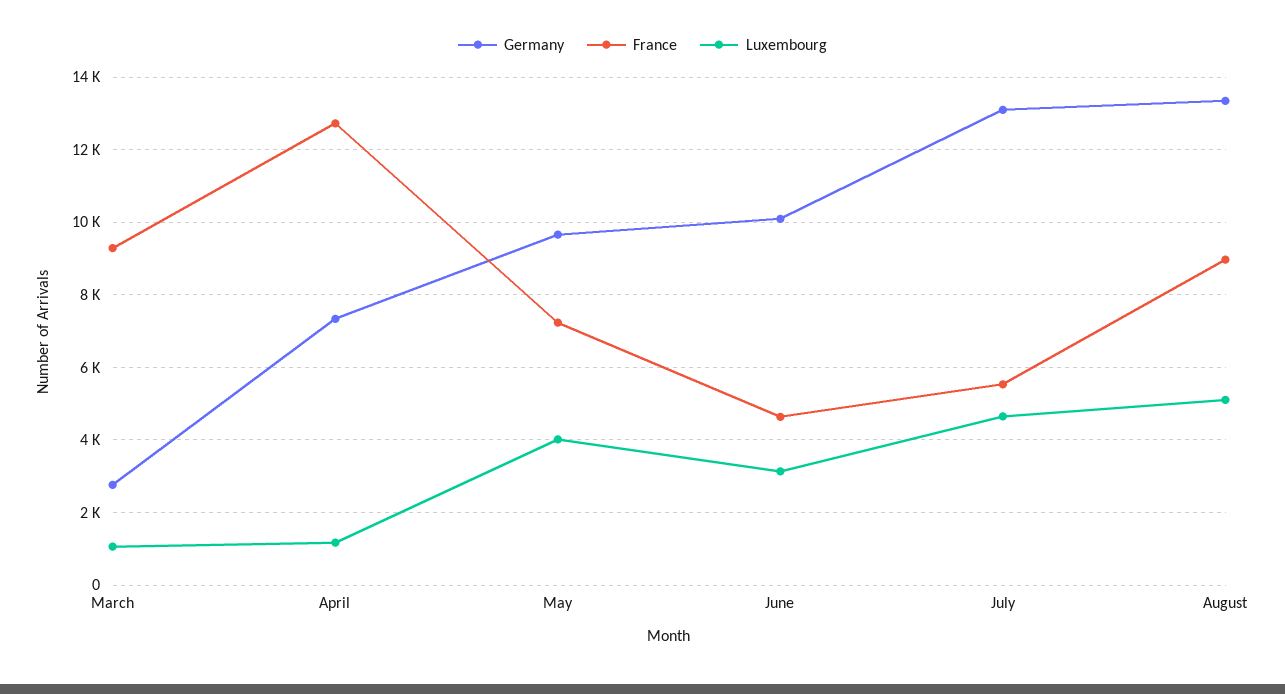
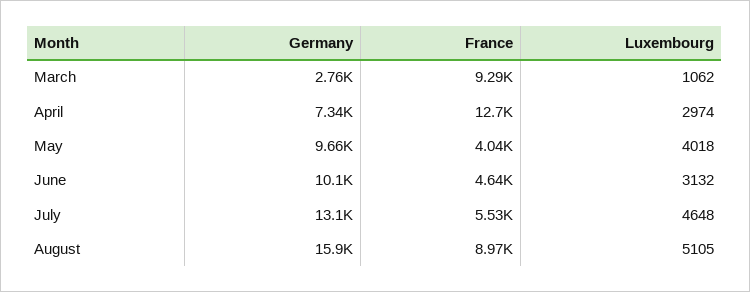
  {
    "Germany": {
      "March": 2760,
      "April": 7340,
      "May": 9660,
      "June": 10100,
      "July": 13100,
-     "August": 13400
+     "August": 15900
    },
    "France": {
      "March": 9290,
      "April": 12700,
-     "May": 7200,
+     "May": 4040,
      "June": 4640,
      "July": 5530,
      "August": 8970
    },
    "Luxembourg": {
      "March": 1062,
-     "April": 1200,
+     "April": 2974,
      "May": 4018,
      "June": 3132,
      "July": 4648,
      "August": 5105
    }
  }

